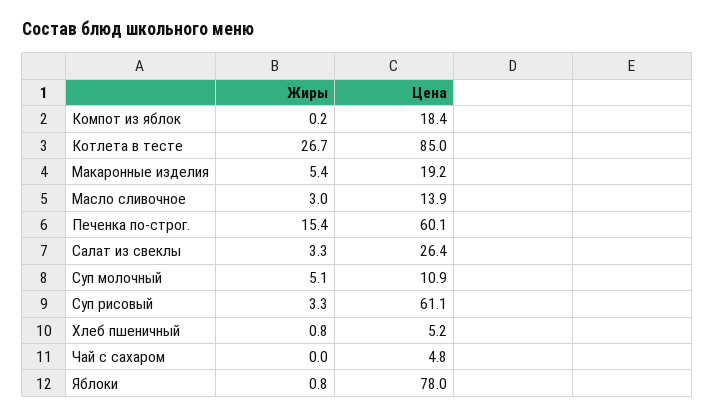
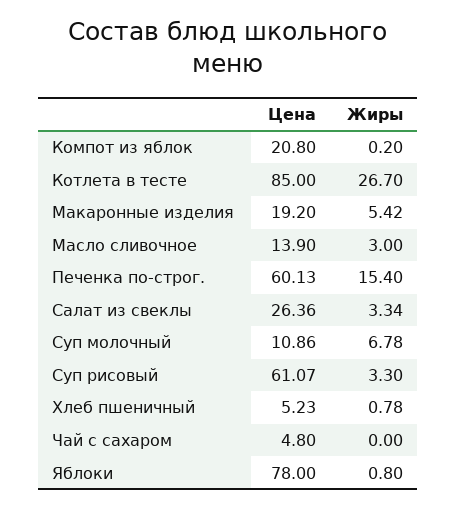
  {
    "Жиры": {
      "Компот из яблок": 0.2,
      "Котлета в тесте": 26.7,
      "Макаронные изделия": 5.42,
      "Масло сливочное": 3,
      "Печенка по-строг.": 15.4,
      "Салат из свеклы": 3.34,
-     "Суп молочный": 5.1,
+     "Суп молочный": 6.78,
      "Суп рисовый": 3.3,
      "Хлеб пшеничный": 0.78,
      "Чай с сахаром": 0,
      "Яблоки": 0.8
    },
    "Цена": {
-     "Компот из яблок": 18.4,
+     "Компот из яблок": 20.8,
      "Котлета в тесте": 85,
      "Макаронные изделия": 19.2,
      "Масло сливочное": 13.9,
      "Печенка по-строг.": 60.13,
      "Салат из свеклы": 26.36,
      "Суп молочный": 10.86,
      "Суп рисовый": 61.07,
      "Хлеб пшеничный": 5.23,
      "Чай с сахаром": 4.8,
      "Яблоки": 78
    }
  }

